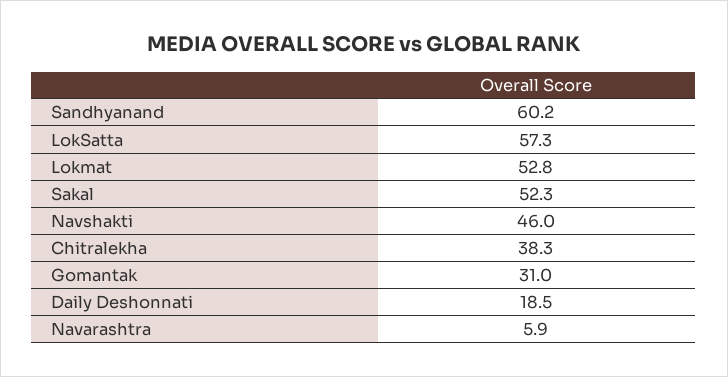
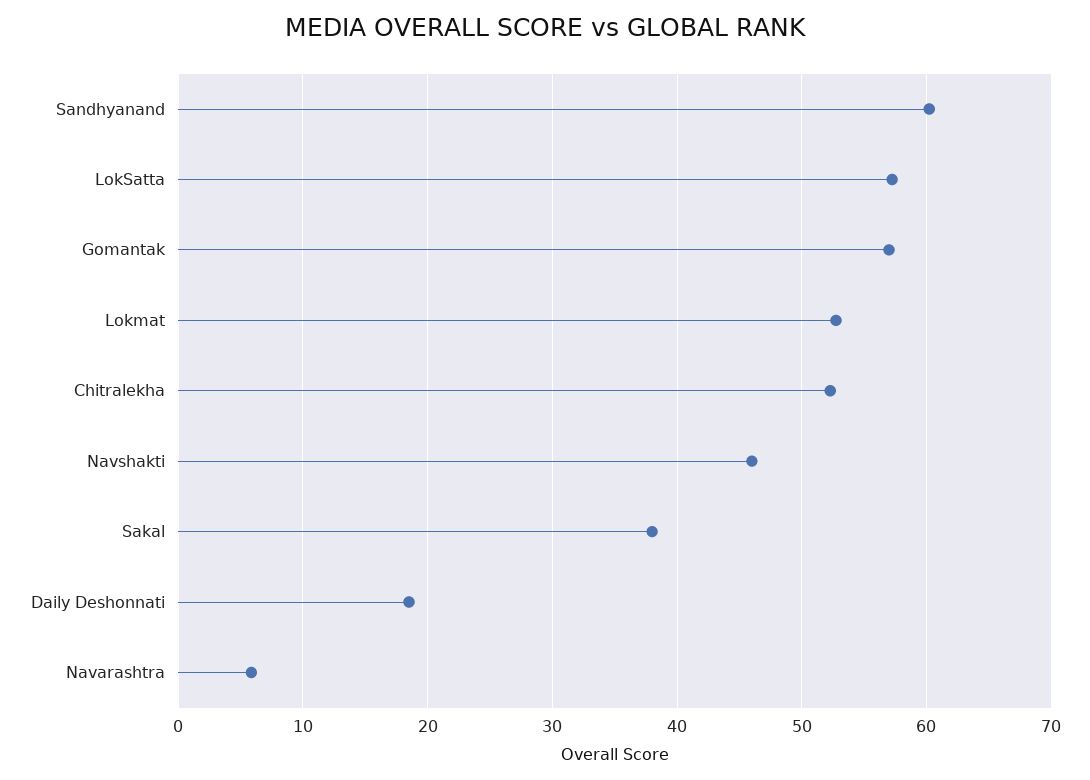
  {
    "Sandhyanand": 60.2,
    "LokSatta": 57.3,
    "Lokmat": 52.8,
-   "Sakal": 52.3,
+   "Sakal": 38,
    "Navshakti": 46,
-   "Chitralekha": 38.3,
+   "Chitralekha": 52,
-   "Gomantak": 31,
+   "Gomantak": 57,
    "Daily Deshonnati": 18.5,
    "Navarashtra": 5.9
  }

